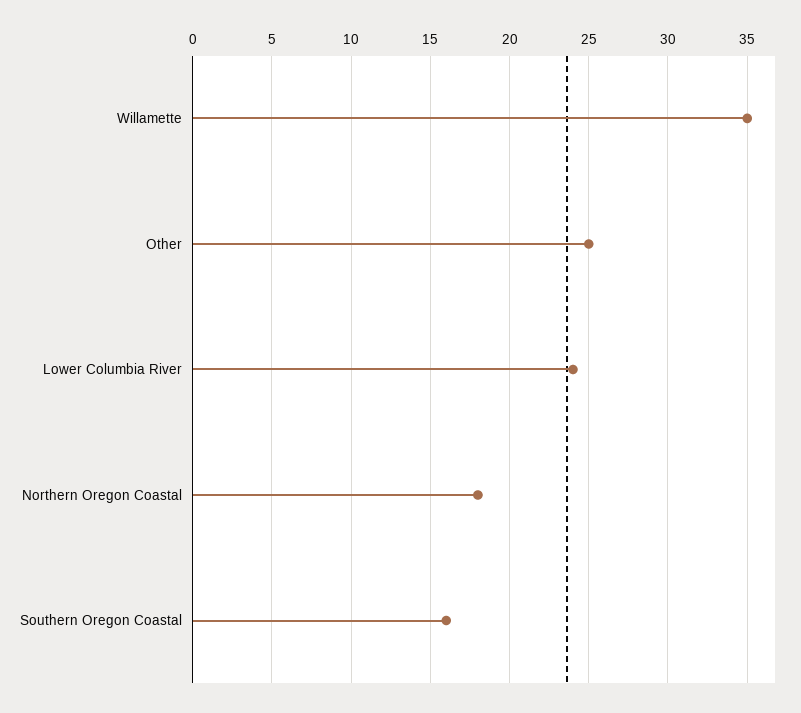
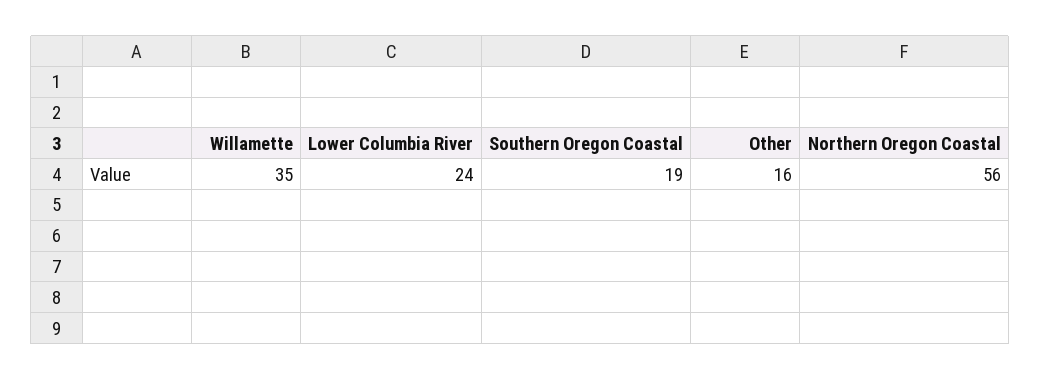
  {
    "Willamette": 35,
-   "Other": 25,
+   "Other": 16,
    "Lower Columbia River": 24,
-   "Northern Oregon Coastal": 18,
+   "Northern Oregon Coastal": 56,
-   "Southern Oregon Coastal": 16
+   "Southern Oregon Coastal": 19
  }

